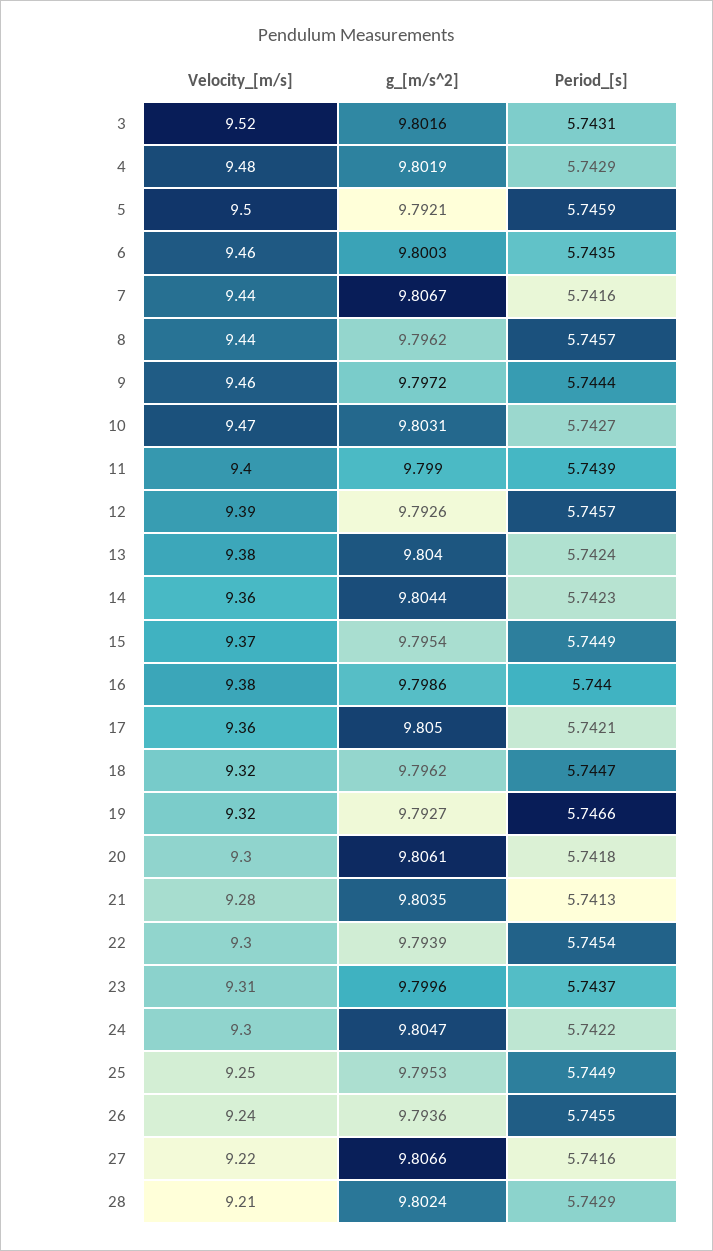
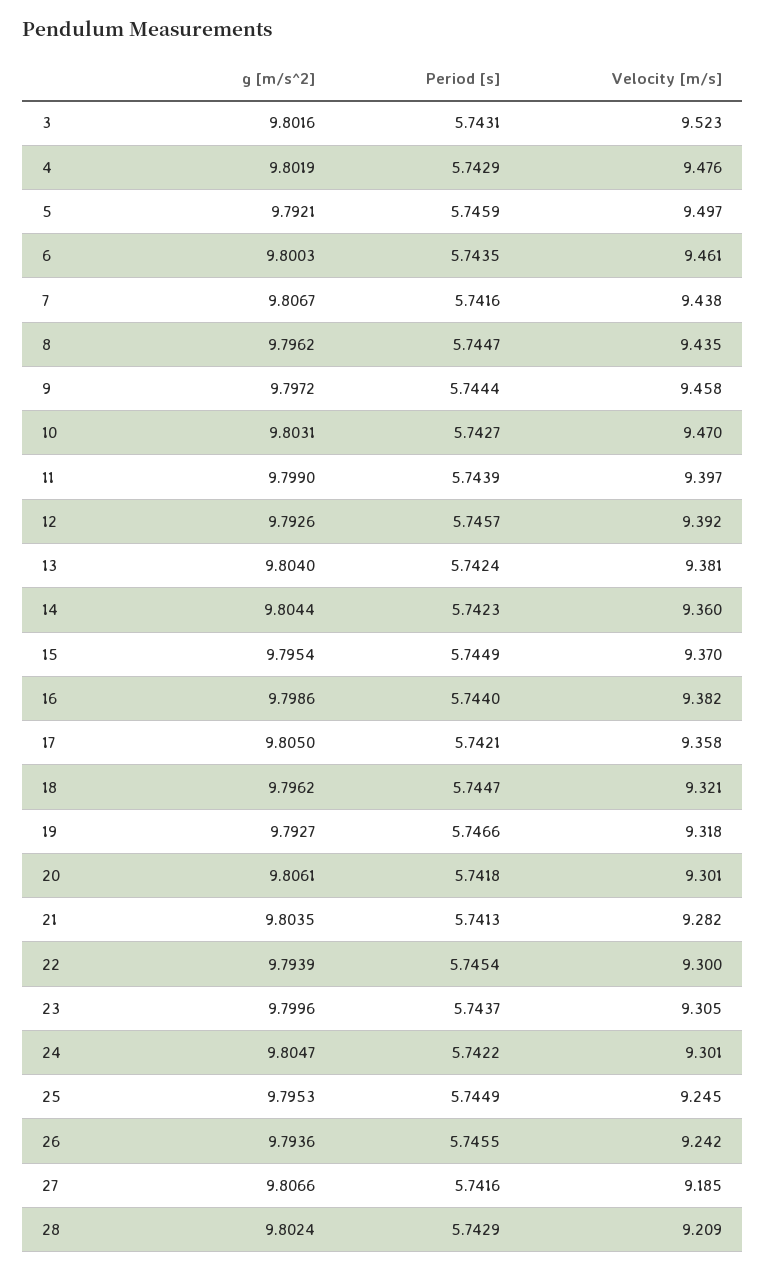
  {
    "Velocity_[m/s]": {
      "3": 9.523,
      "4": 9.476,
      "5": 9.497,
      "6": 9.461,
      "7": 9.438,
      "8": 9.435,
      "9": 9.458,
      "10": 9.47,
      "11": 9.397,
      "12": 9.392,
      "13": 9.381,
      "14": 9.36,
      "15": 9.37,
      "16": 9.382,
      "17": 9.358,
      "18": 9.321,
      "19": 9.318,
      "20": 9.301,
      "21": 9.282,
      "22": 9.3,
      "23": 9.305,
      "24": 9.301,
      "25": 9.245,
      "26": 9.242,
-     "27": 9.22,
+     "27": 9.185,
      "28": 9.209
    },
    "g_[m/s^2]": {
      "3": 9.8016,
      "4": 9.8019,
      "5": 9.7921,
      "6": 9.8003,
      "7": 9.8067,
      "8": 9.7962,
      "9": 9.7972,
      "10": 9.8031,
      "11": 9.799,
      "12": 9.7926,
      "13": 9.804,
      "14": 9.8044,
      "15": 9.7954,
      "16": 9.7986,
      "17": 9.805,
      "18": 9.7962,
      "19": 9.7927,
      "20": 9.8061,
      "21": 9.8035,
      "22": 9.7939,
      "23": 9.7996,
      "24": 9.8047,
      "25": 9.7953,
      "26": 9.7936,
      "27": 9.8066,
      "28": 9.8024
    },
    "Period_[s]": {
      "3": 5.7431,
      "4": 5.7429,
      "5": 5.7459,
      "6": 5.7435,
      "7": 5.7416,
-     "8": 5.7457,
+     "8": 5.7447,
      "9": 5.7444,
      "10": 5.7427,
      "11": 5.7439,
      "12": 5.7457,
      "13": 5.7424,
      "14": 5.7423,
      "15": 5.7449,
      "16": 5.744,
      "17": 5.7421,
      "18": 5.7447,
      "19": 5.7466,
      "20": 5.7418,
      "21": 5.7413,
      "22": 5.7454,
      "23": 5.7437,
      "24": 5.7422,
      "25": 5.7449,
      "26": 5.7455,
      "27": 5.7416,
      "28": 5.7429
    }
  }

